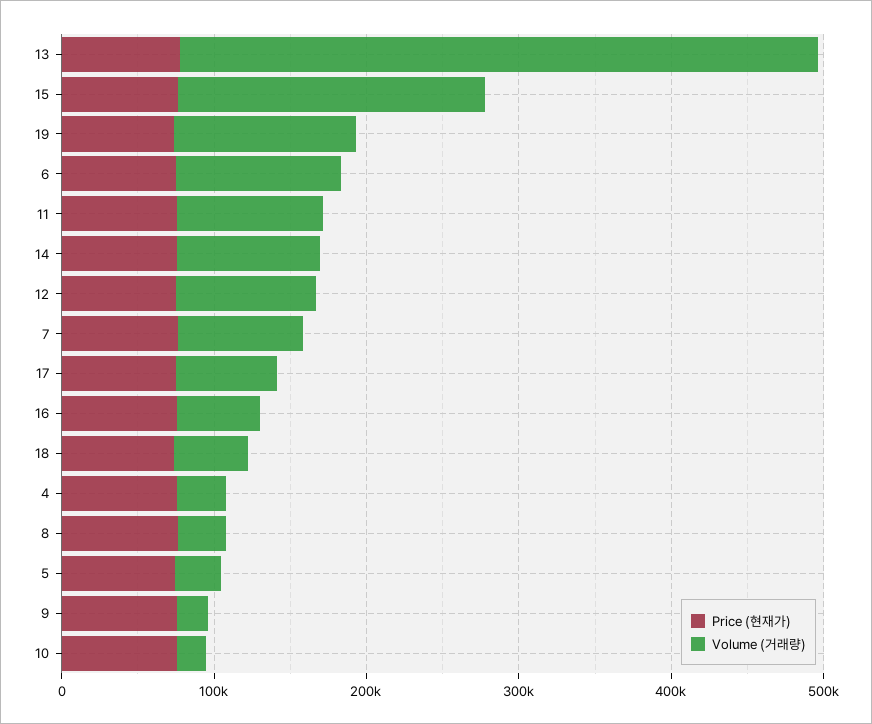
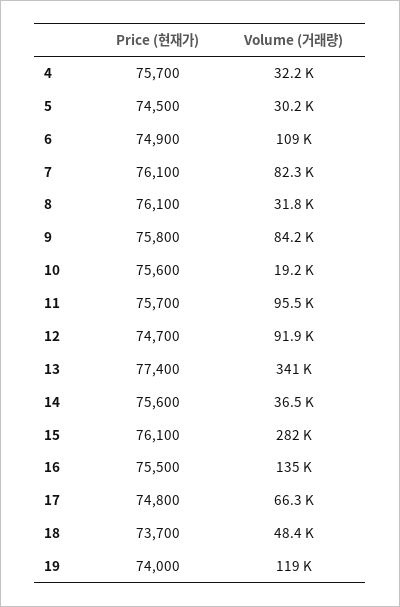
  {
    "Price (현재가)": {
      "13": 77400,
      "15": 76100,
      "19": 74000,
      "6": 74900,
      "11": 75700,
      "14": 75600,
      "12": 74700,
      "7": 76100,
      "17": 74800,
      "16": 75500,
      "18": 73700,
      "4": 75700,
      "8": 76100,
      "5": 74500,
      "9": 75800,
      "10": 75600
    },
    "Volume (거래량)": {
-     "13": 420000,
+     "13": 341000,
-     "15": 200000,
+     "15": 282000,
      "19": 119000,
      "6": 109000,
      "11": 95500,
-     "14": 100000,
+     "14": 36500,
      "12": 91900,
      "7": 82300,
      "17": 66300,
-     "16": 60000,
+     "16": 135000,
      "18": 48400,
      "4": 32200,
      "8": 31800,
      "5": 30200,
-     "9": 20000,
+     "9": 84200,
      "10": 19200
    }
  }

